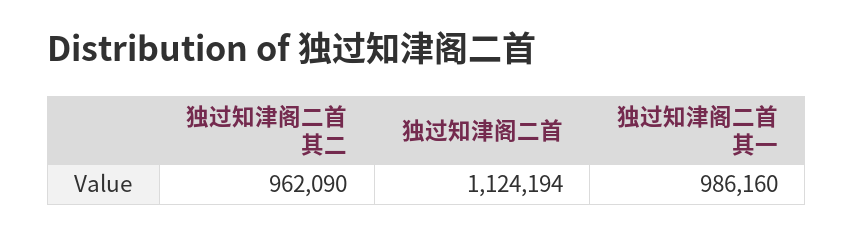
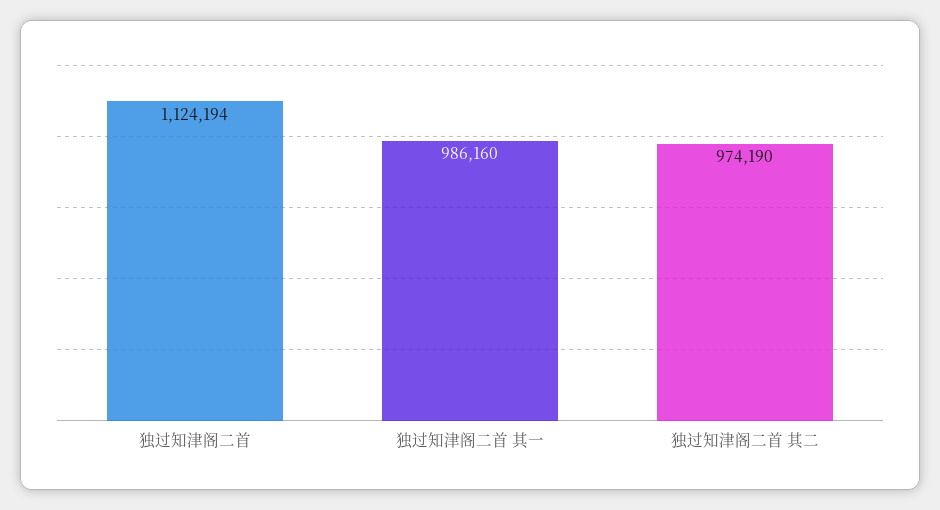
  {
-   "独过知津阁二首 其二": 962090,
+   "独过知津阁二首 其二": 974190,
    "独过知津阁二首": 1124194,
    "独过知津阁二首 其一": 986160
  }

